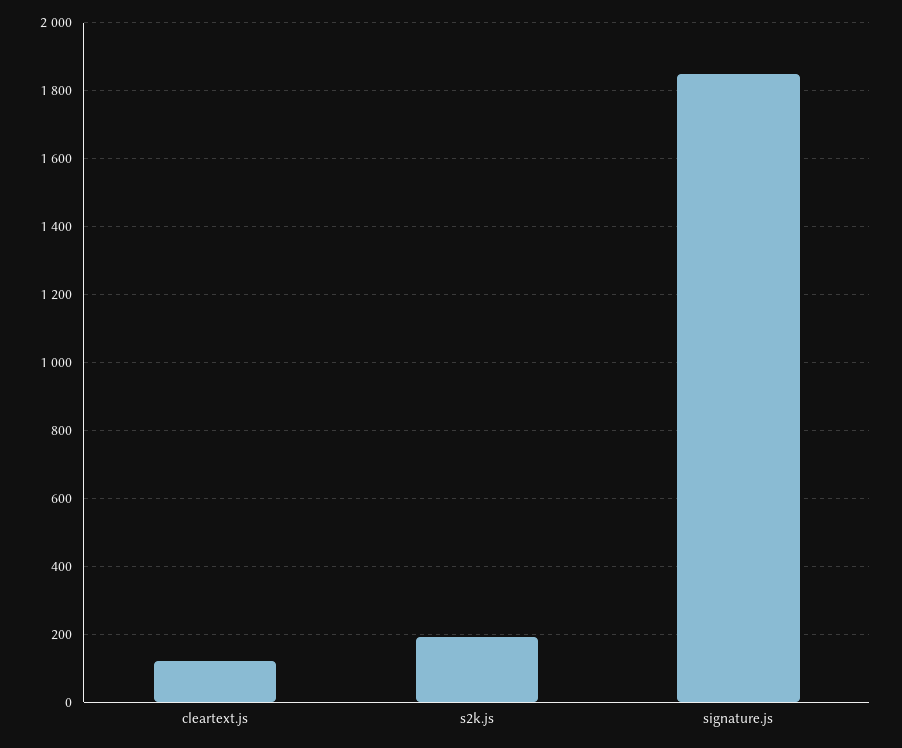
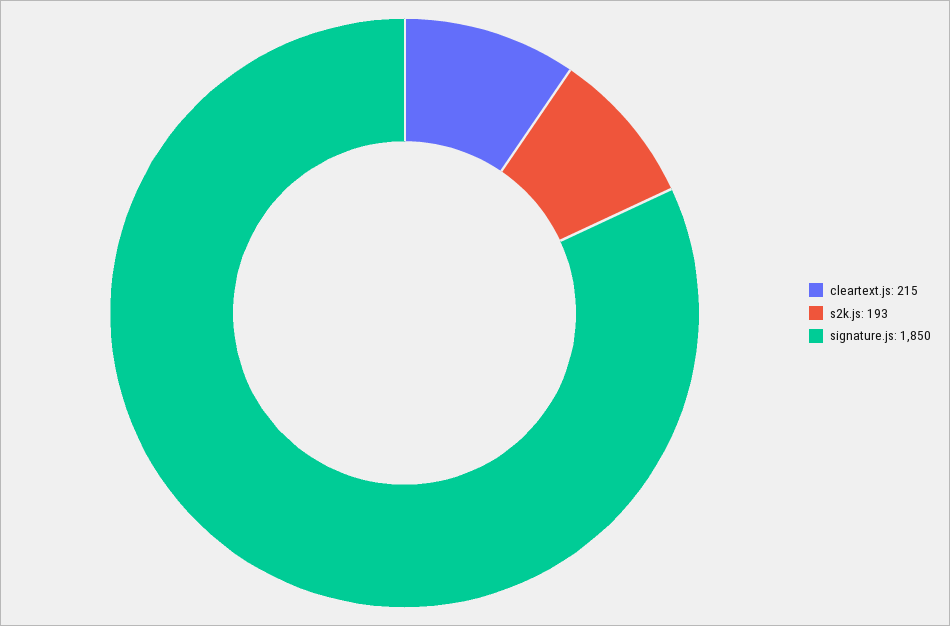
  {
-   "cleartext.js": 120,
+   "cleartext.js": 215,
    "s2k.js": 193,
    "signature.js": 1850
  }

